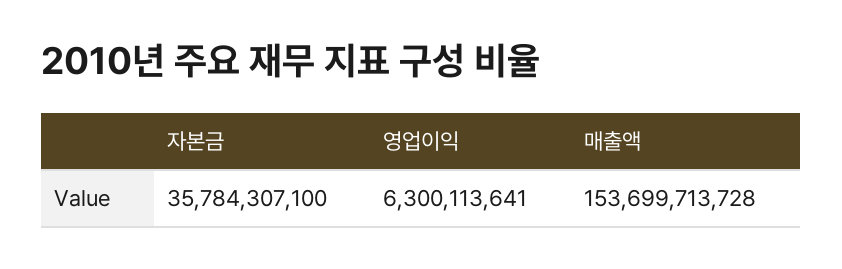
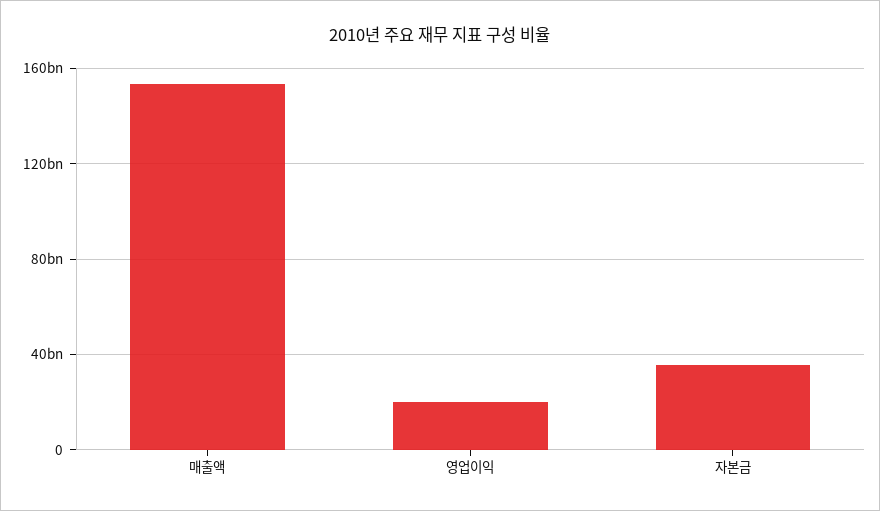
  {
    "자본금": 35784307100,
-   "영업이익": 6300113641,
+   "영업이익": 20000000000,
    "매출액": 153699713728
  }

